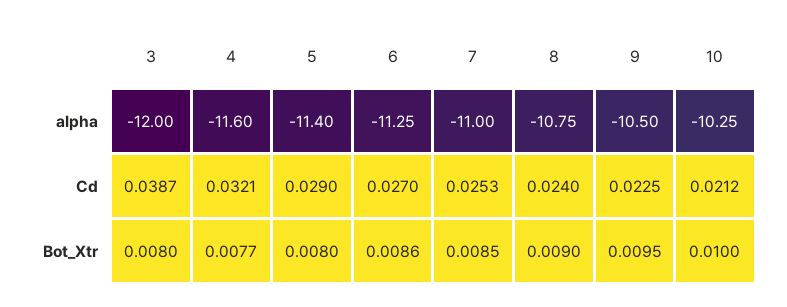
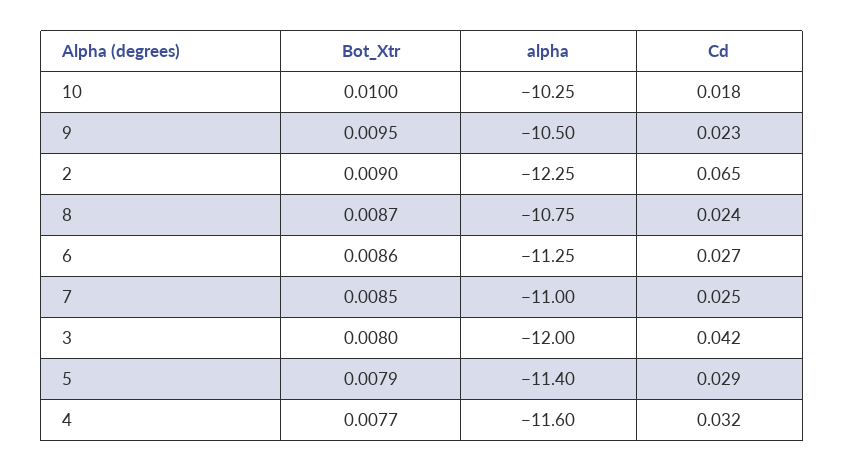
  {
    "3": {
      "alpha": -12,
-     "Cd": 0.0387,
+     "Cd": 0.042,
      "Bot_Xtr": 0.008
    },
    "4": {
      "alpha": -11.6,
      "Cd": 0.0321,
      "Bot_Xtr": 0.0077
    },
    "5": {
      "alpha": -11.4,
      "Cd": 0.029,
-     "Bot_Xtr": 0.008
+     "Bot_Xtr": 0.0079
    },
    "6": {
      "alpha": -11.25,
      "Cd": 0.027,
      "Bot_Xtr": 0.0086
    },
    "7": {
      "alpha": -11,
      "Cd": 0.0253,
      "Bot_Xtr": 0.0085
    },
    "8": {
      "alpha": -10.75,
      "Cd": 0.024,
-     "Bot_Xtr": 0.009
+     "Bot_Xtr": 0.0087
    },
    "9": {
      "alpha": -10.5,
      "Cd": 0.0225,
      "Bot_Xtr": 0.0095
    },
    "10": {
      "alpha": -10.25,
-     "Cd": 0.0212,
+     "Cd": 0.018,
      "Bot_Xtr": 0.01
-   }
+   },
+   "2": {
+     "Bot_Xtr": 0.009,
+     "alpha": -12.25,
+     "Cd": 0.065
+   }
  }

